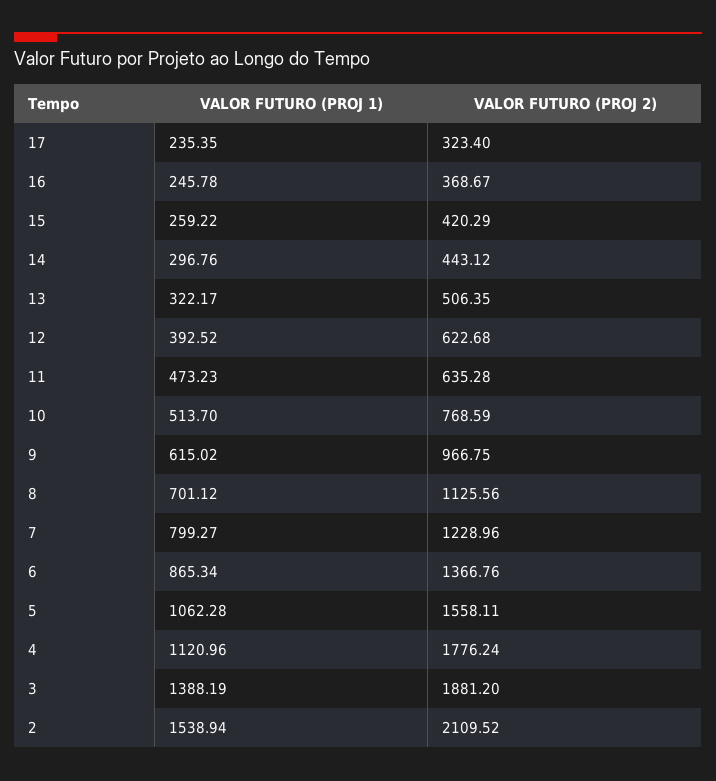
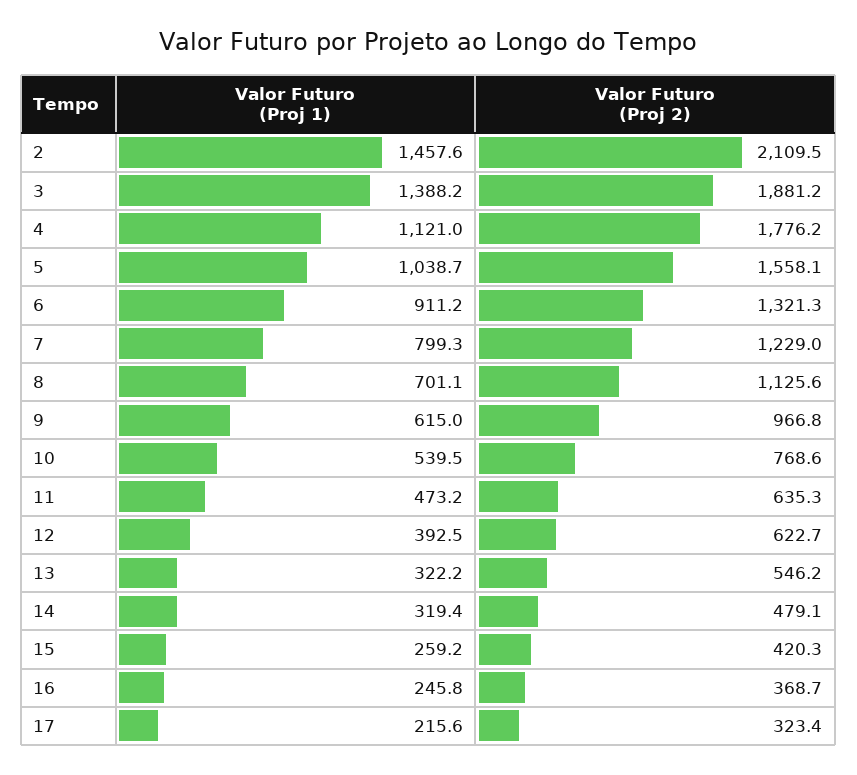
  {
    "VALOR FUTURO (PROJ 1)": {
-     "17": 235.35,
+     "17": 215.6,
      "16": 245.78,
      "15": 259.22,
-     "14": 296.76,
+     "14": 319.4,
      "13": 322.17,
      "12": 392.52,
      "11": 473.23,
-     "10": 513.7,
+     "10": 539.5,
      "9": 615.02,
      "8": 701.12,
      "7": 799.27,
-     "6": 865.34,
+     "6": 911.2,
-     "5": 1062.28,
+     "5": 1038.7,
      "4": 1120.96,
      "3": 1388.19,
-     "2": 1538.94
+     "2": 1457.6
    },
    "VALOR FUTURO (PROJ 2)": {
      "17": 323.4,
      "16": 368.67,
      "15": 420.29,
-     "14": 443.12,
+     "14": 479.1,
-     "13": 506.35,
+     "13": 546.2,
      "12": 622.68,
      "11": 635.28,
      "10": 768.59,
      "9": 966.75,
      "8": 1125.56,
      "7": 1228.96,
-     "6": 1366.76,
+     "6": 1321.3,
      "5": 1558.11,
      "4": 1776.24,
      "3": 1881.2,
      "2": 2109.52
    }
  }

